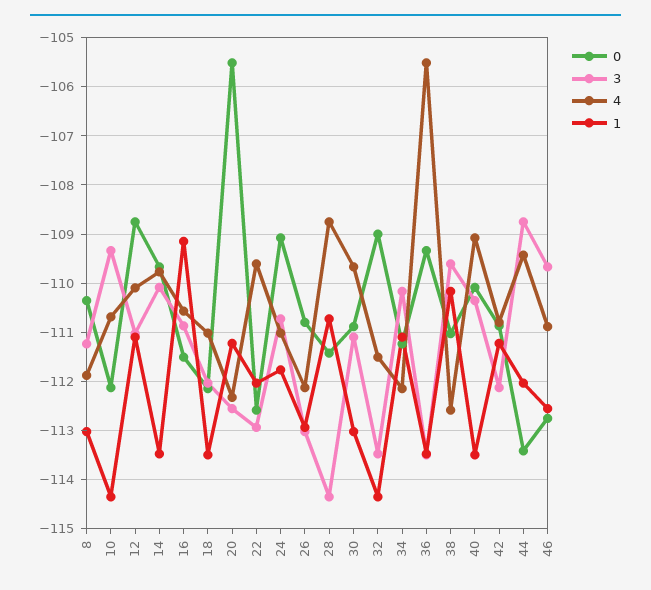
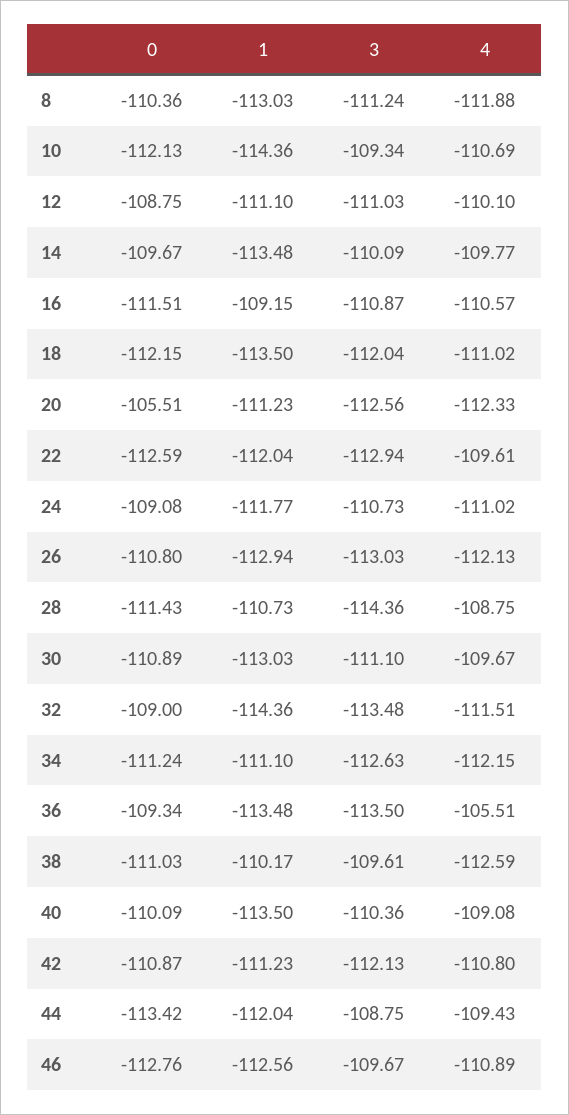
  {
    "0": {
      "8": -110.36,
      "10": -112.13,
      "12": -108.75,
      "14": -109.67,
      "16": -111.51,
      "18": -112.15,
      "20": -105.51,
      "22": -112.59,
      "24": -109.08,
      "26": -110.8,
      "28": -111.43,
      "30": -110.89,
      "32": -109,
      "34": -111.24,
      "36": -109.34,
      "38": -111.03,
      "40": -110.09,
      "42": -110.87,
      "44": -113.42,
      "46": -112.76
    },
    "3": {
      "8": -111.24,
      "10": -109.34,
      "12": -111.03,
      "14": -110.09,
      "16": -110.87,
      "18": -112.04,
      "20": -112.56,
      "22": -112.94,
      "24": -110.73,
      "26": -113.03,
      "28": -114.36,
      "30": -111.1,
      "32": -113.48,
-     "34": -110.2,
+     "34": -112.63,
      "36": -113.5,
      "38": -109.61,
      "40": -110.36,
      "42": -112.13,
      "44": -108.75,
      "46": -109.67
    },
    "4": {
      "8": -111.88,
      "10": -110.69,
      "12": -110.1,
      "14": -109.77,
      "16": -110.57,
      "18": -111.02,
      "20": -112.33,
      "22": -109.61,
      "24": -111.02,
      "26": -112.13,
      "28": -108.75,
      "30": -109.67,
      "32": -111.51,
      "34": -112.15,
      "36": -105.51,
      "38": -112.59,
      "40": -109.08,
      "42": -110.8,
      "44": -109.43,
      "46": -110.89
    },
    "1": {
      "8": -113.03,
      "10": -114.36,
      "12": -111.1,
      "14": -113.48,
      "16": -109.15,
      "18": -113.5,
      "20": -111.23,
      "22": -112.04,
      "24": -111.77,
      "26": -112.94,
      "28": -110.73,
      "30": -113.03,
      "32": -114.36,
      "34": -111.1,
      "36": -113.48,
      "38": -110.17,
      "40": -113.5,
      "42": -111.23,
      "44": -112.04,
      "46": -112.56
    }
  }

